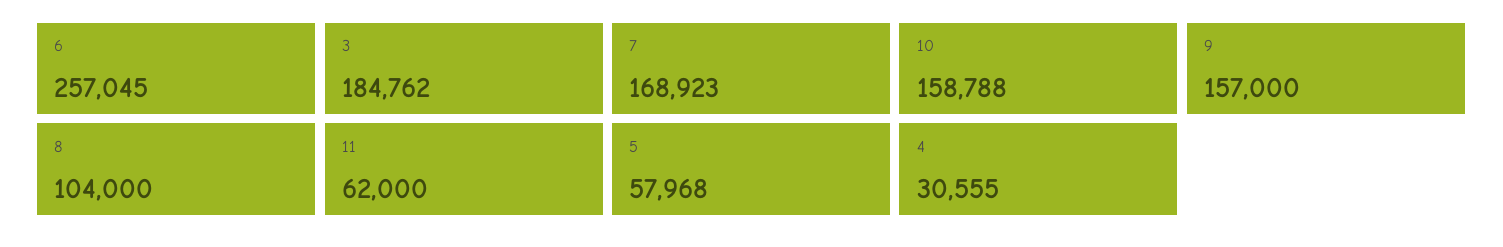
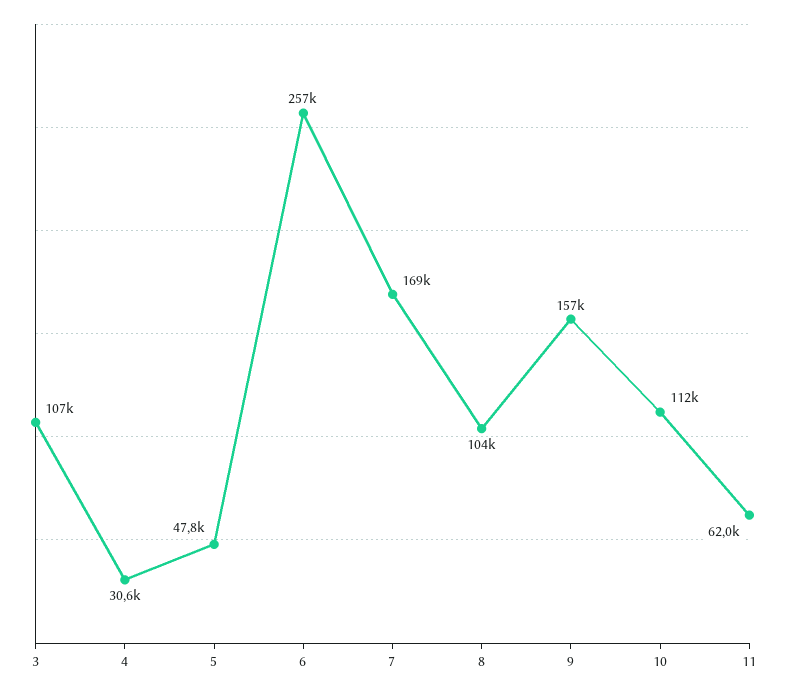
  {
    "6": 257045,
-   "3": 184762,
+   "3": 107000,
    "7": 168923,
-   "10": 158788,
+   "10": 112000,
    "9": 157000,
    "8": 104000,
    "11": 62000,
-   "5": 57968,
+   "5": 47800,
    "4": 30555
  }

